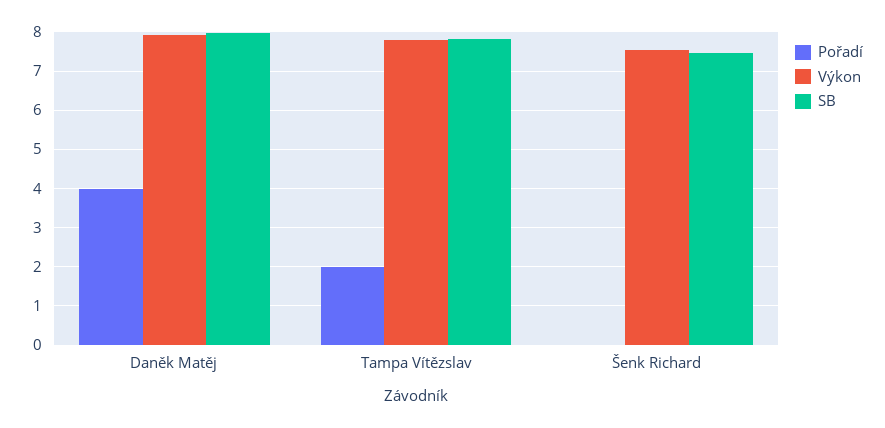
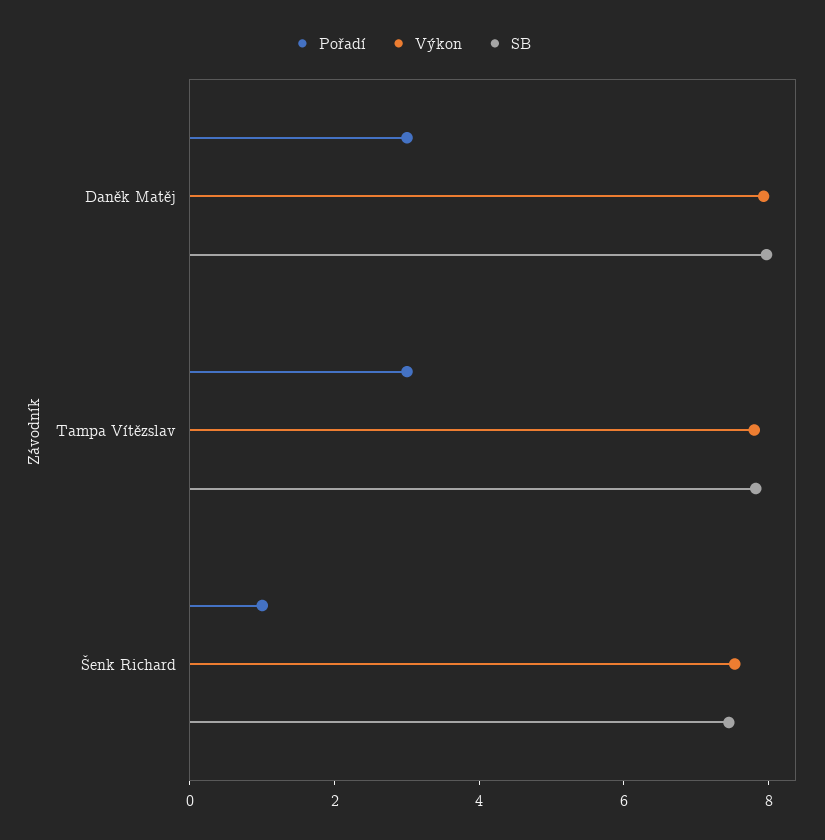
  {
    "Pořadí": {
-     "Daněk Matěj": 4,
+     "Daněk Matěj": 3,
-     "Tampa Vítězslav": 2,
+     "Tampa Vítězslav": 3,
-     "Šenk Richard": 0
+     "Šenk Richard": 1
    },
    "Výkon": {
      "Daněk Matěj": 8,
      "Tampa Vítězslav": 7.8,
      "Šenk Richard": 7.6
    },
    "SB": {
      "Daněk Matěj": 8,
      "Tampa Vítězslav": 7.8,
      "Šenk Richard": 7.4
    }
  }

